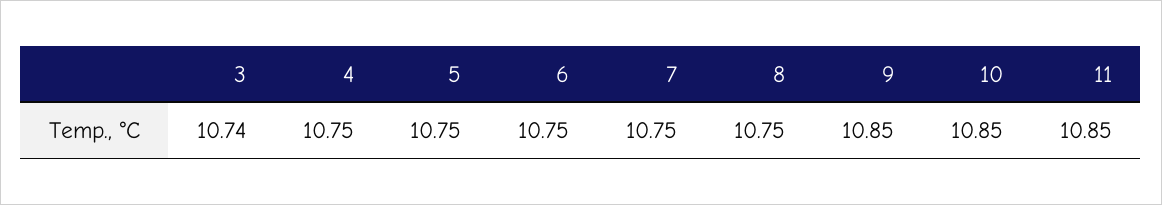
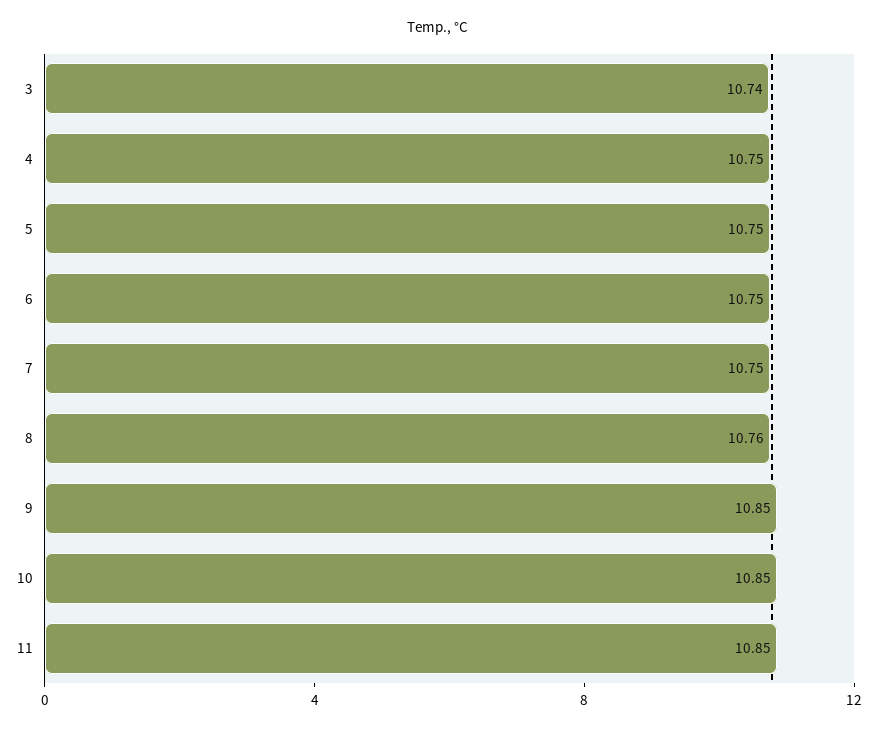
  {
    "3": 10.74,
    "4": 10.75,
    "5": 10.75,
    "6": 10.75,
    "7": 10.75,
-   "8": 10.75,
+   "8": 10.76,
    "9": 10.85,
    "10": 10.85,
    "11": 10.85
  }

